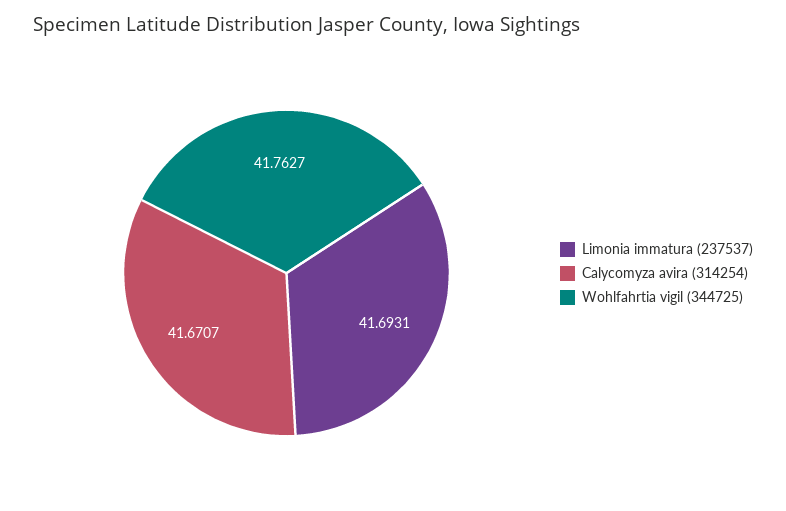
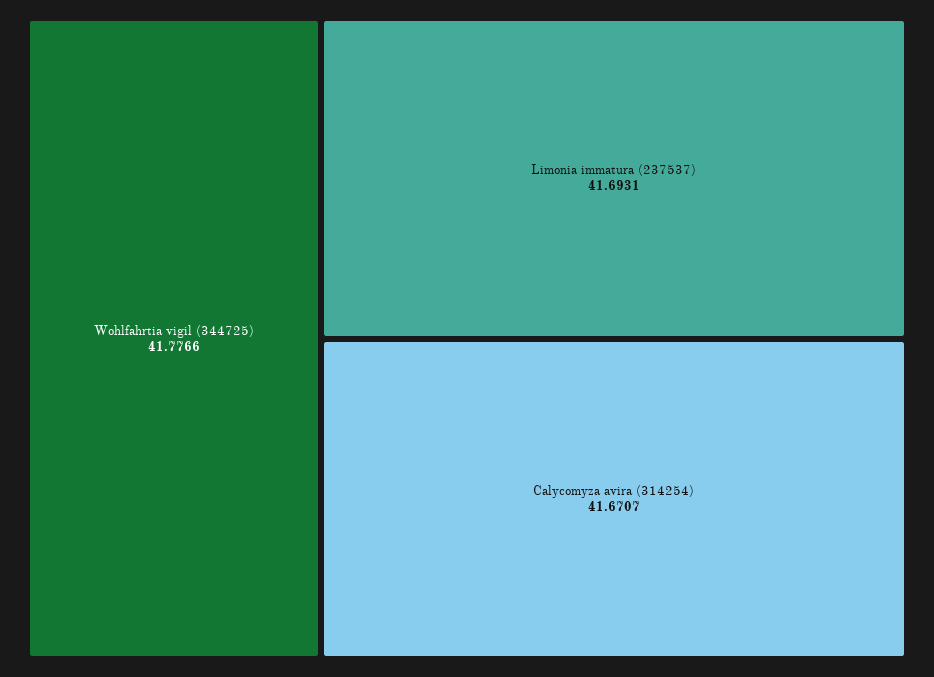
  {
    "Limonia immatura (237537)": 41.6931,
    "Calycomyza avira (314254)": 41.6707,
-   "Wohlfahrtia vigil (344725)": 41.7627
+   "Wohlfahrtia vigil (344725)": 41.7766
  }

